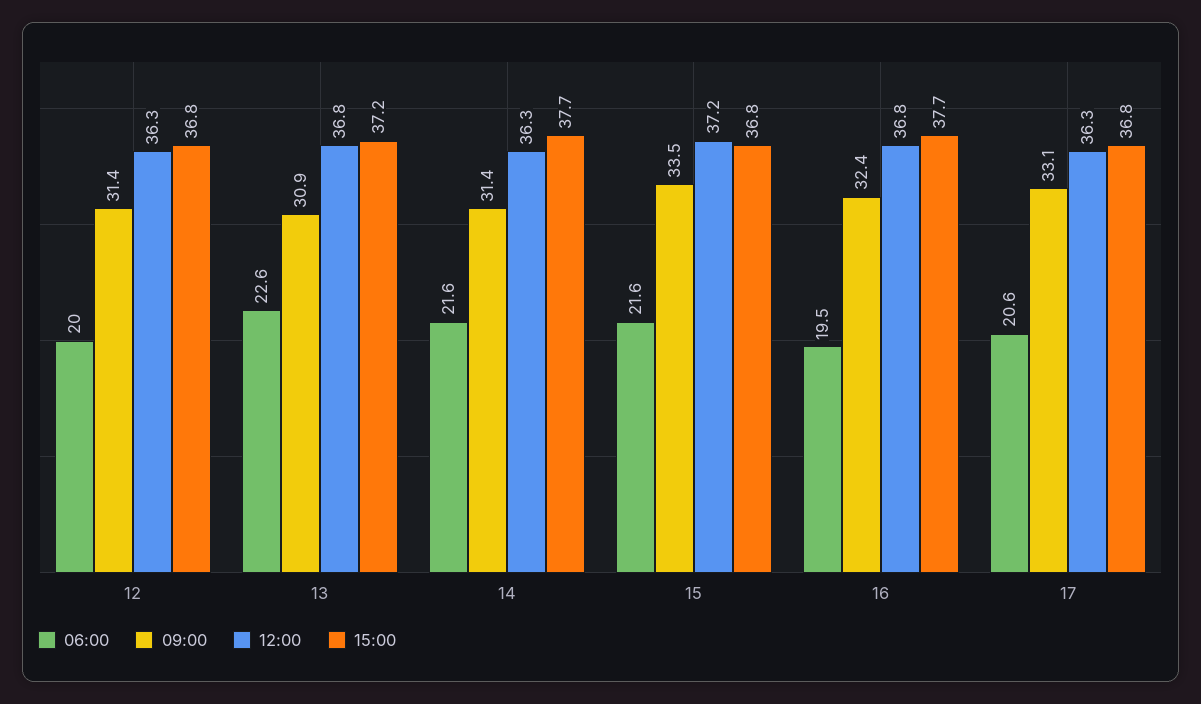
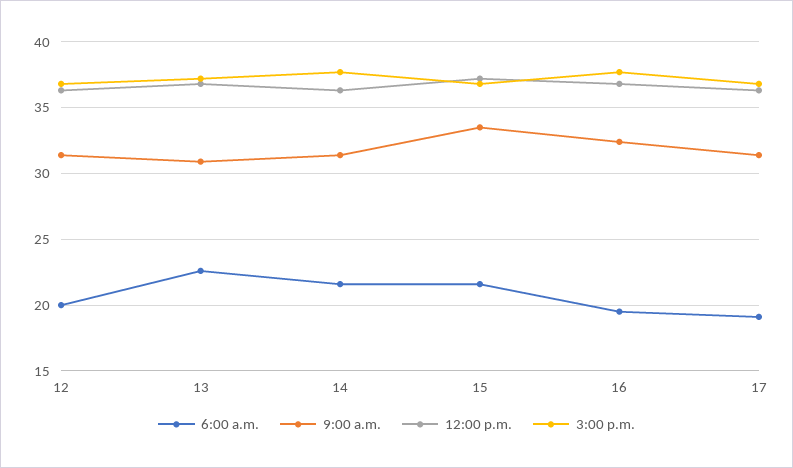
  {
    "06:00": {
      "12": 20,
      "13": 22.6,
      "14": 21.6,
      "15": 21.6,
      "16": 19.5,
-     "17": 20.6
+     "17": 19
    },
    "09:00": {
      "12": 31.4,
      "13": 30.9,
      "14": 31.4,
      "15": 33.5,
      "16": 32.4,
-     "17": 33.1
+     "17": 31.5
    },
    "12:00": {
      "12": 36.3,
      "13": 36.8,
      "14": 36.3,
      "15": 37.2,
      "16": 36.8,
      "17": 36.3
    },
    "15:00": {
      "12": 36.8,
      "13": 37.2,
      "14": 37.7,
      "15": 36.8,
      "16": 37.7,
      "17": 36.8
    }
  }

